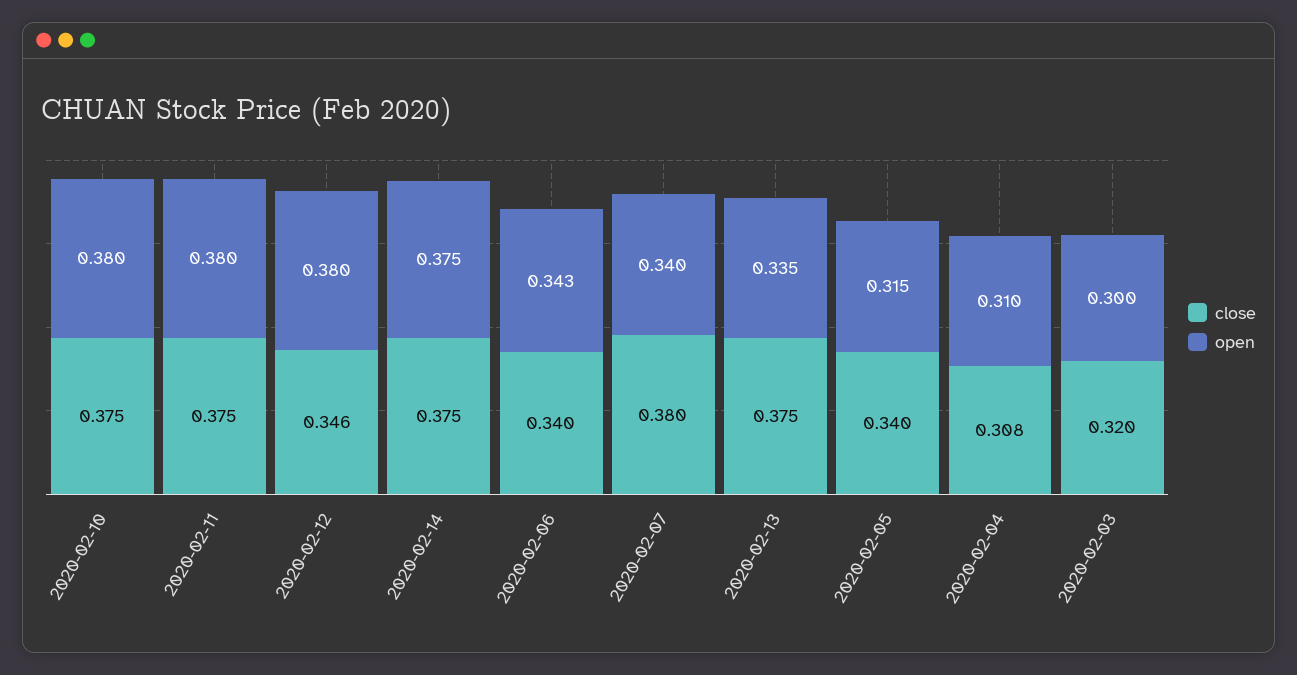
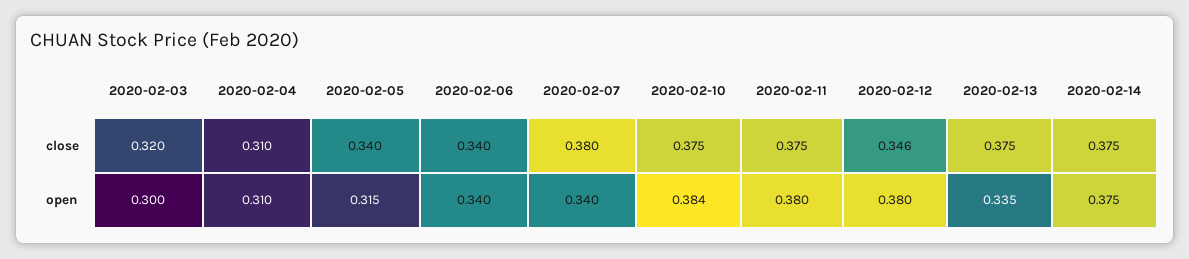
  {
    "close": {
      "2020-02-10": 0.375,
      "2020-02-11": 0.375,
      "2020-02-12": 0.346,
      "2020-02-14": 0.375,
      "2020-02-06": 0.34,
      "2020-02-07": 0.38,
      "2020-02-13": 0.375,
      "2020-02-05": 0.34,
-     "2020-02-04": 0.308,
+     "2020-02-04": 0.31,
      "2020-02-03": 0.32
    },
    "open": {
-     "2020-02-10": 0.38,
+     "2020-02-10": 0.384,
      "2020-02-11": 0.38,
      "2020-02-12": 0.38,
      "2020-02-14": 0.375,
-     "2020-02-06": 0.343,
+     "2020-02-06": 0.34,
      "2020-02-07": 0.34,
      "2020-02-13": 0.335,
      "2020-02-05": 0.315,
      "2020-02-04": 0.31,
      "2020-02-03": 0.3
    }
  }

